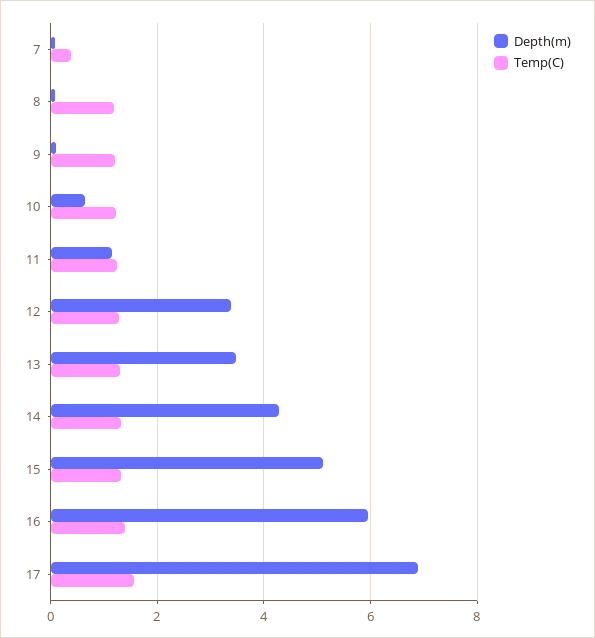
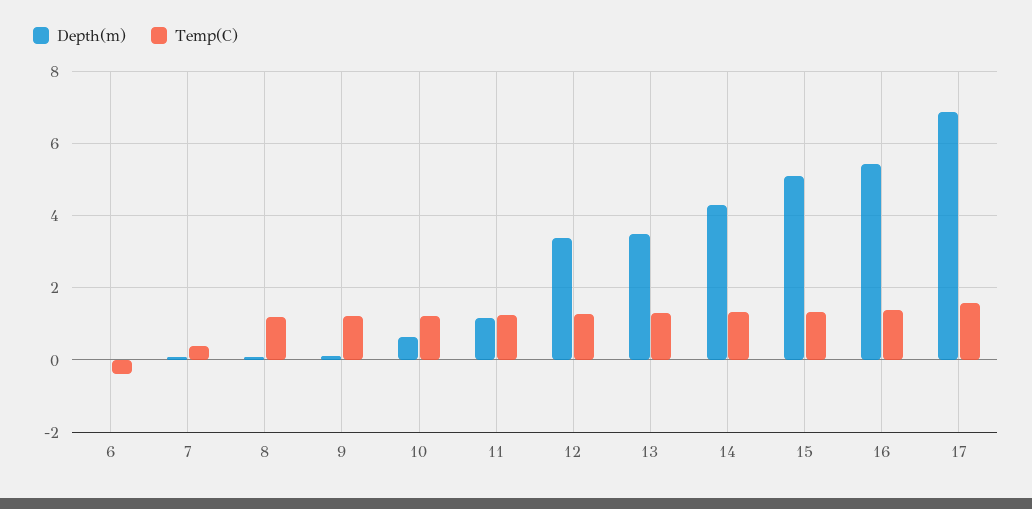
  {
    "Depth(m)": {
      "7": 0,
      "8": 0,
      "9": 0.2,
      "10": 0.6,
      "11": 1.2,
      "12": 3.4,
      "13": 3.4,
      "14": 4.2,
      "15": 5.2,
-     "16": 6,
+     "16": 5.4,
-     "17": 6.8
+     "17": 6.8,
+     "6": 0
    },
    "Temp(C)": {
      "7": 0.4,
      "8": 1.2,
      "9": 1.2,
      "10": 1.2,
      "11": 1.2,
      "12": 1.2,
      "13": 1.4,
      "14": 1.4,
      "15": 1.4,
      "16": 1.4,
-     "17": 1.6
+     "17": 1.6,
+     "6": -0.4
    }
  }

